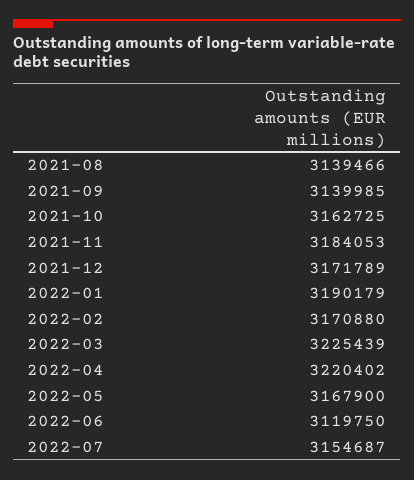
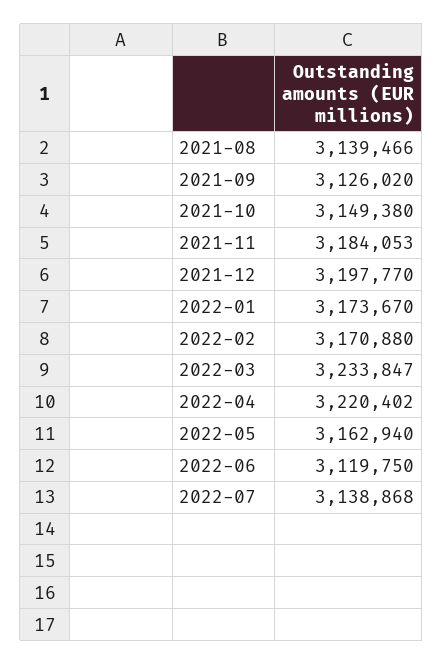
  {
    "2021-08": 3139466,
-   "2021-09": 3139985,
+   "2021-09": 3126020,
-   "2021-10": 3162725,
+   "2021-10": 3149380,
    "2021-11": 3184053,
-   "2021-12": 3171789,
+   "2021-12": 3197770,
-   "2022-01": 3190179,
+   "2022-01": 3173670,
    "2022-02": 3170880,
-   "2022-03": 3225439,
+   "2022-03": 3233847,
    "2022-04": 3220402,
-   "2022-05": 3167900,
+   "2022-05": 3162940,
    "2022-06": 3119750,
-   "2022-07": 3154687
+   "2022-07": 3138868
  }

